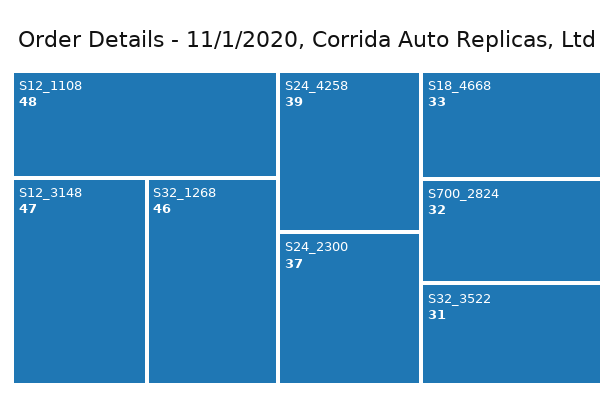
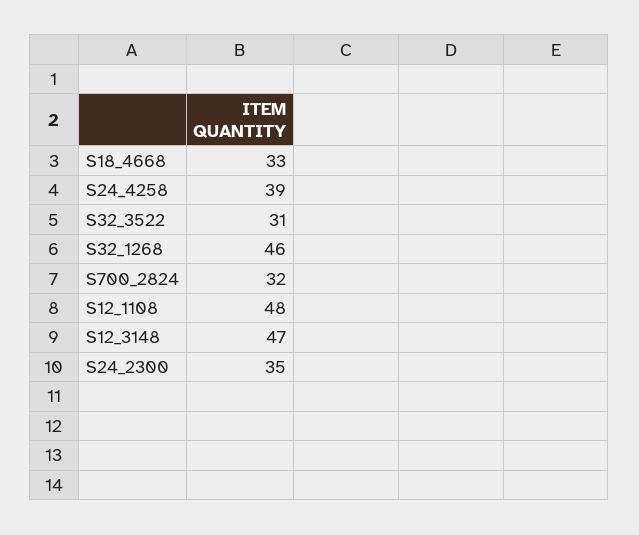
  {
    "S12_1108": 48,
    "S12_3148": 47,
    "S32_1268": 46,
    "S24_4258": 39,
-   "S24_2300": 37,
+   "S24_2300": 35,
    "S18_4668": 33,
    "S700_2824": 32,
    "S32_3522": 31
  }

